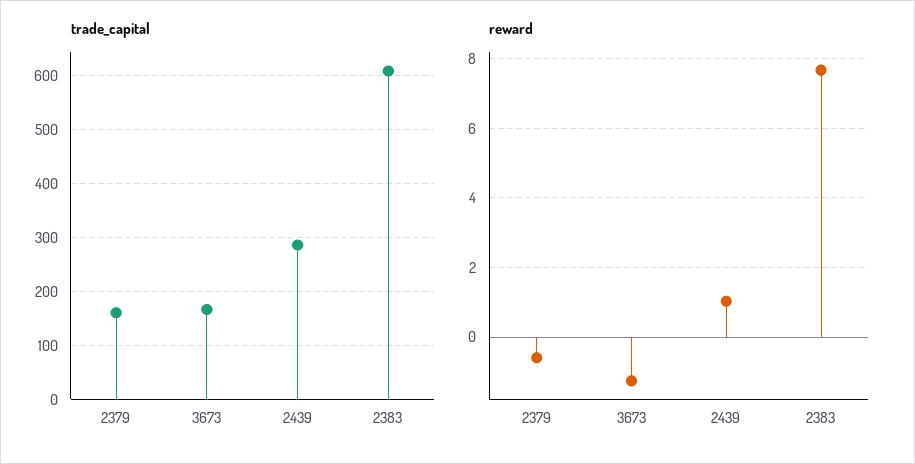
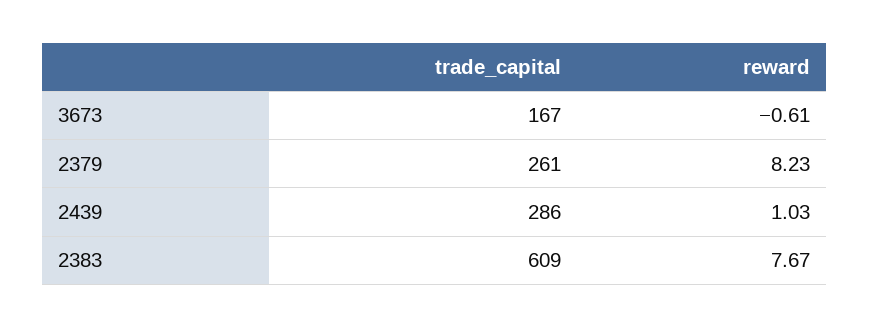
  {
    "trade_capital": {
-     "2379": 160,
+     "2379": 261,
      "3673": 167,
      "2439": 286,
      "2383": 609
    },
    "reward": {
-     "2379": -0.6,
+     "2379": 8.23,
-     "3673": -1.2,
+     "3673": -0.61,
      "2439": 1.03,
      "2383": 7.67
    }
  }

